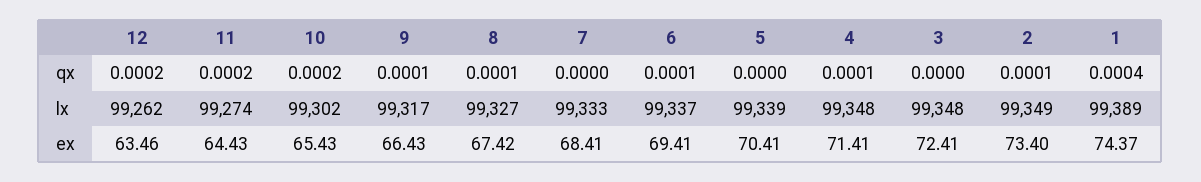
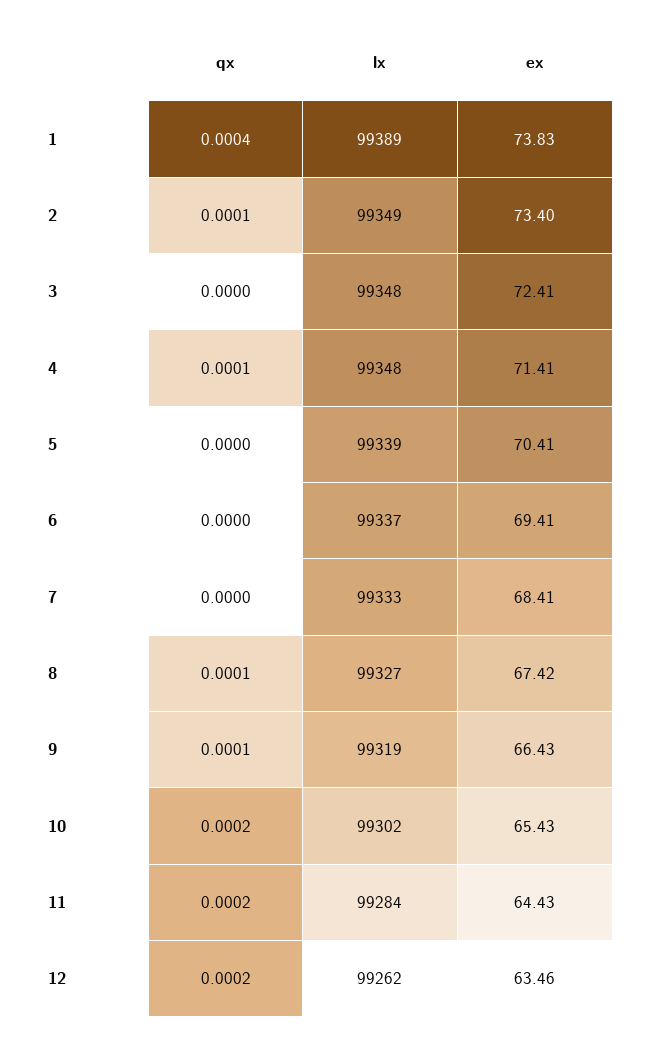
  {
    "12": {
      "qx": 0.0002,
      "lx": 99262,
      "ex": 63.46
    },
    "11": {
      "qx": 0.0002,
-     "lx": 99274,
+     "lx": 99284,
      "ex": 64.43
    },
    "10": {
      "qx": 0.0002,
      "lx": 99302,
      "ex": 65.43
    },
    "9": {
      "qx": 0.0001,
-     "lx": 99317,
+     "lx": 99319,
      "ex": 66.43
    },
    "8": {
      "qx": 0.0001,
      "lx": 99327,
      "ex": 67.42
    },
    "7": {
      "qx": 0,
      "lx": 99333,
      "ex": 68.41
    },
    "6": {
-     "qx": 0.0001,
+     "qx": 0,
      "lx": 99337,
      "ex": 69.41
    },
    "5": {
      "qx": 0,
      "lx": 99339,
      "ex": 70.41
    },
    "4": {
      "qx": 0.0001,
      "lx": 99348,
      "ex": 71.41
    },
    "3": {
      "qx": 0,
      "lx": 99348,
      "ex": 72.41
    },
    "2": {
      "qx": 0.0001,
      "lx": 99349,
      "ex": 73.4
    },
    "1": {
      "qx": 0.0004,
      "lx": 99389,
-     "ex": 74.37
+     "ex": 73.83
    }
  }

